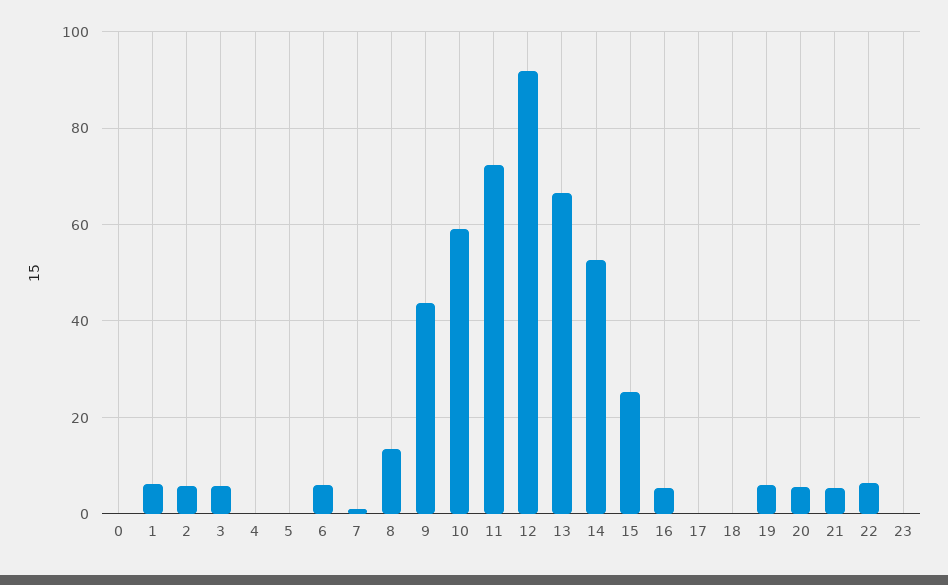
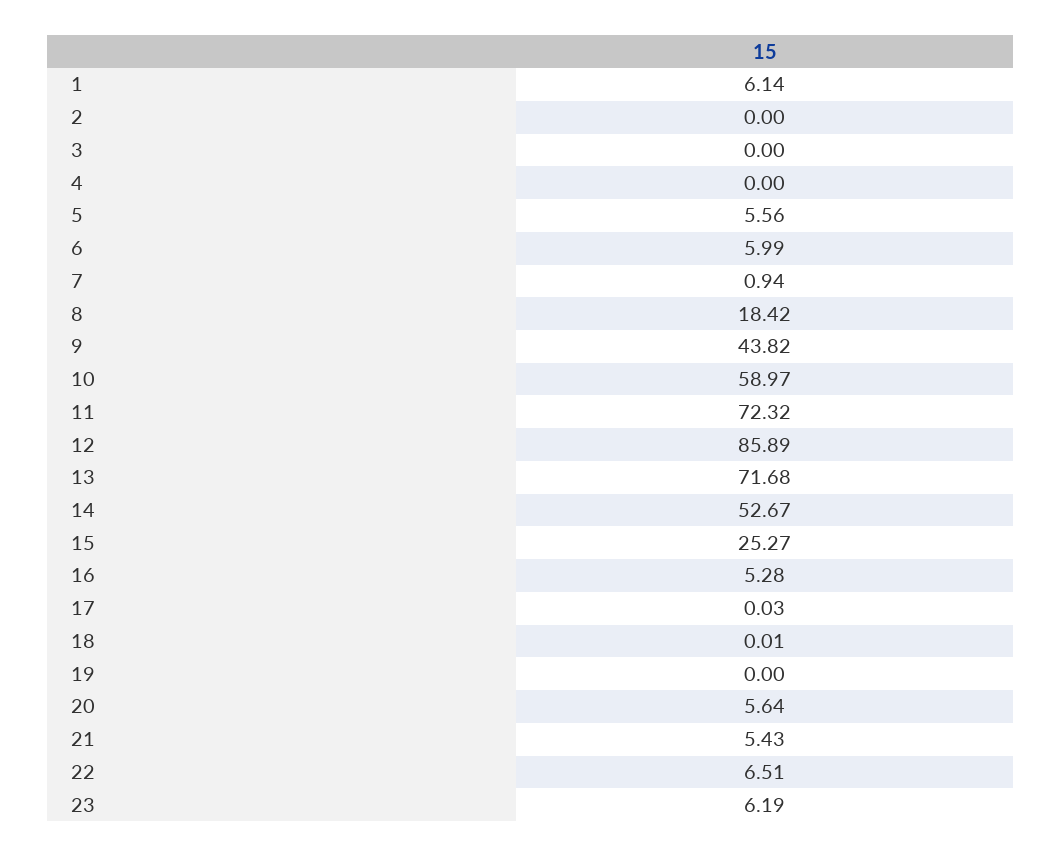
  {
-   "0": 0,
    "1": 6.14,
-   "2": 6,
+   "2": 0,
-   "3": 6,
+   "3": 0,
    "4": 0,
-   "5": 0,
+   "5": 5.56,
    "6": 5.99,
    "7": 0.94,
-   "8": 14,
+   "8": 18.42,
    "9": 43.82,
    "10": 58.97,
    "11": 72.32,
-   "12": 92,
+   "12": 85.89,
-   "13": 66,
+   "13": 71.68,
    "14": 52.67,
    "15": 25.27,
    "16": 5.28,
    "17": 0.03,
    "18": 0.01,
-   "19": 6,
+   "19": 0,
    "20": 5.64,
    "21": 5.43,
    "22": 6.51,
-   "23": 0
+   "23": 6.19
  }

